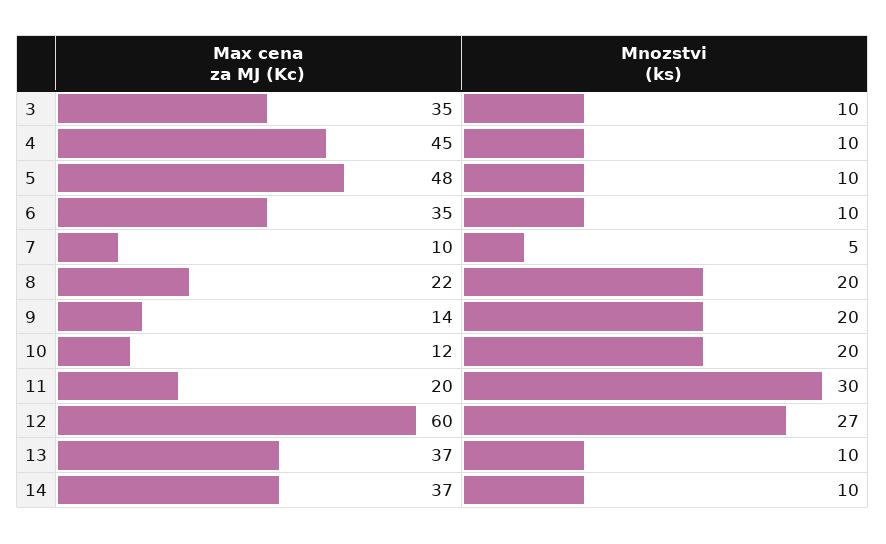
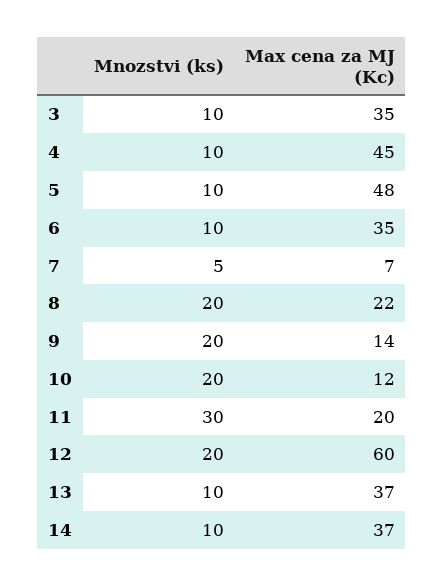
  {
    "Max cena za MJ (Kc)": {
      "3": 35,
      "4": 45,
      "5": 48,
      "6": 35,
-     "7": 10,
+     "7": 7,
      "8": 22,
      "9": 14,
      "10": 12,
      "11": 20,
      "12": 60,
      "13": 37,
      "14": 37
    },
    "Mnozstvi (ks)": {
      "3": 10,
      "4": 10,
      "5": 10,
      "6": 10,
      "7": 5,
      "8": 20,
      "9": 20,
      "10": 20,
      "11": 30,
-     "12": 27,
+     "12": 20,
      "13": 10,
      "14": 10
    }
  }

